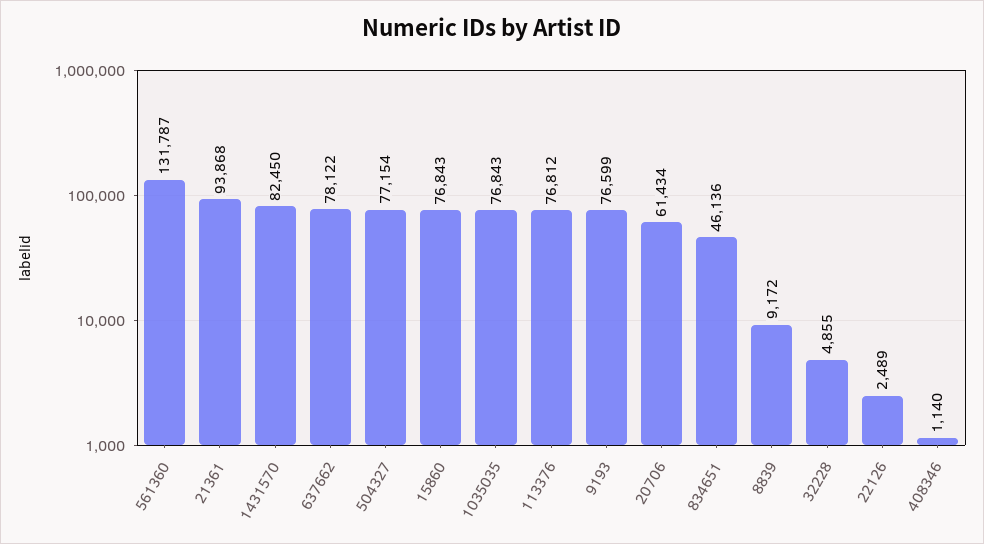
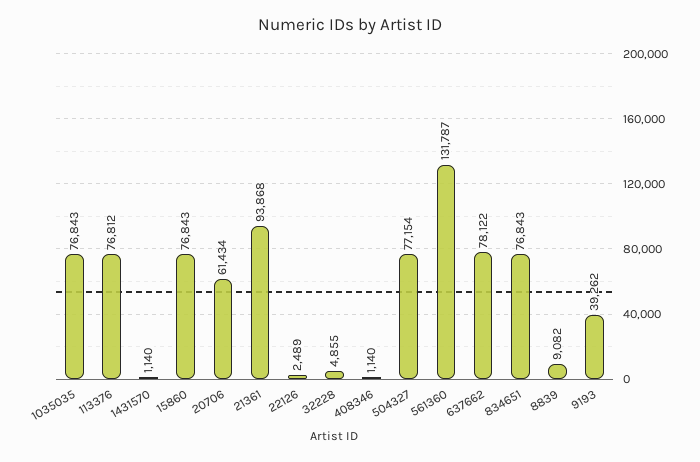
  {
    "561360": 131787,
    "21361": 93868,
-   "1431570": 82450,
+   "1431570": 1140,
    "637662": 78122,
    "504327": 77154,
    "15860": 76843,
    "1035035": 76843,
    "113376": 76812,
-   "9193": 76599,
+   "9193": 39262,
    "20706": 61434,
-   "834651": 46136,
+   "834651": 76843,
-   "8839": 9172,
+   "8839": 9082,
    "32228": 4855,
    "22126": 2489,
    "408346": 1140
  }

